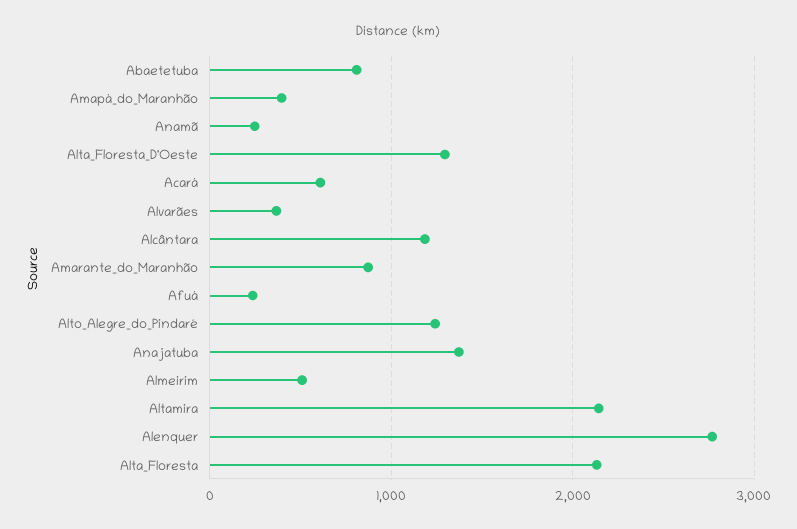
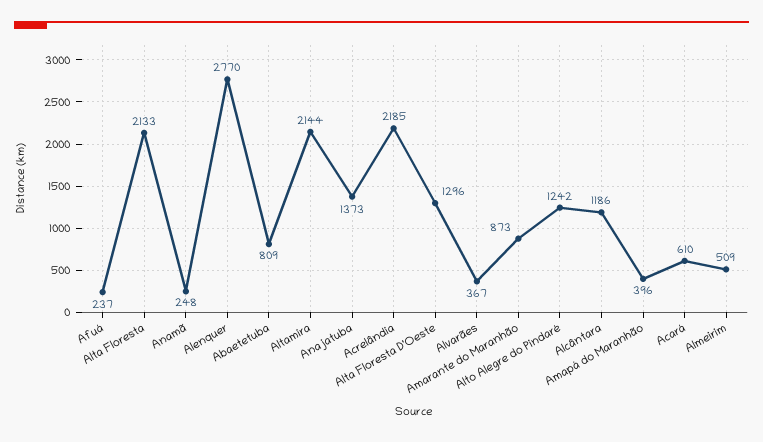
  {
    "Abaetetuba": 809,
    "Amapá_do_Maranhão": 396,
    "Anamã": 248,
    "Alta_Floresta_D'Oeste": 1296,
    "Acará": 610,
    "Alvarães": 367,
    "Alcântara": 1186,
    "Amarante_do_Maranhão": 873,
    "Afuá": 237,
    "Alto_Alegre_do_Pindaré": 1242,
    "Anajatuba": 1373,
    "Almeirim": 509,
    "Altamira": 2144,
    "Alenquer": 2770,
-   "Alta_Floresta": 2133
+   "Alta_Floresta": 2133,
+   "Acrelândia": 2185
  }

